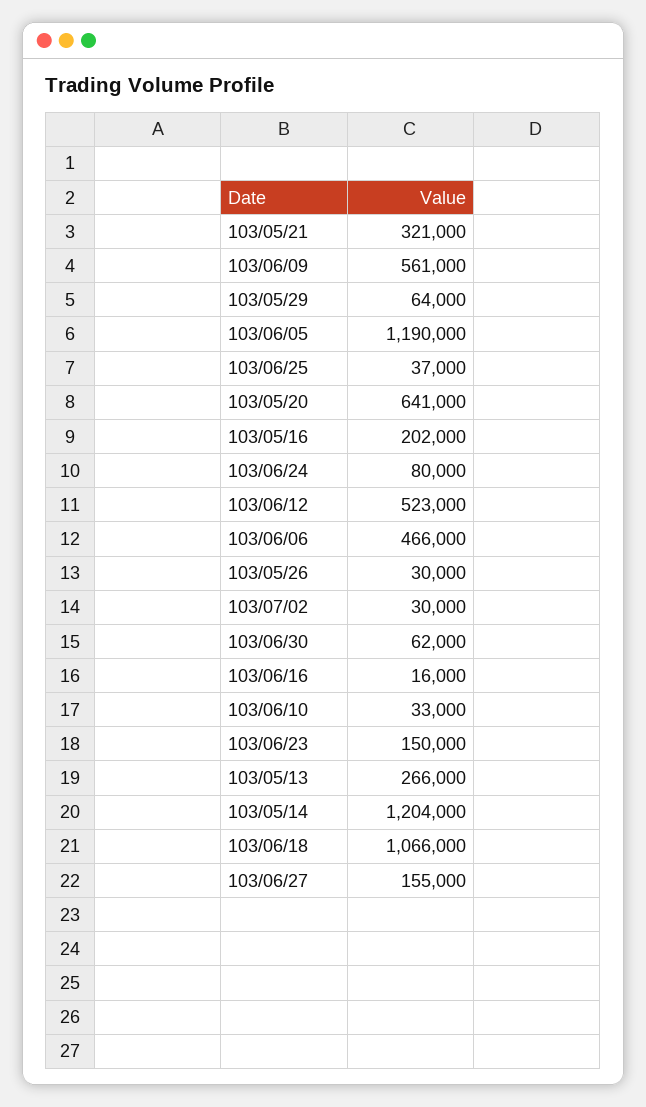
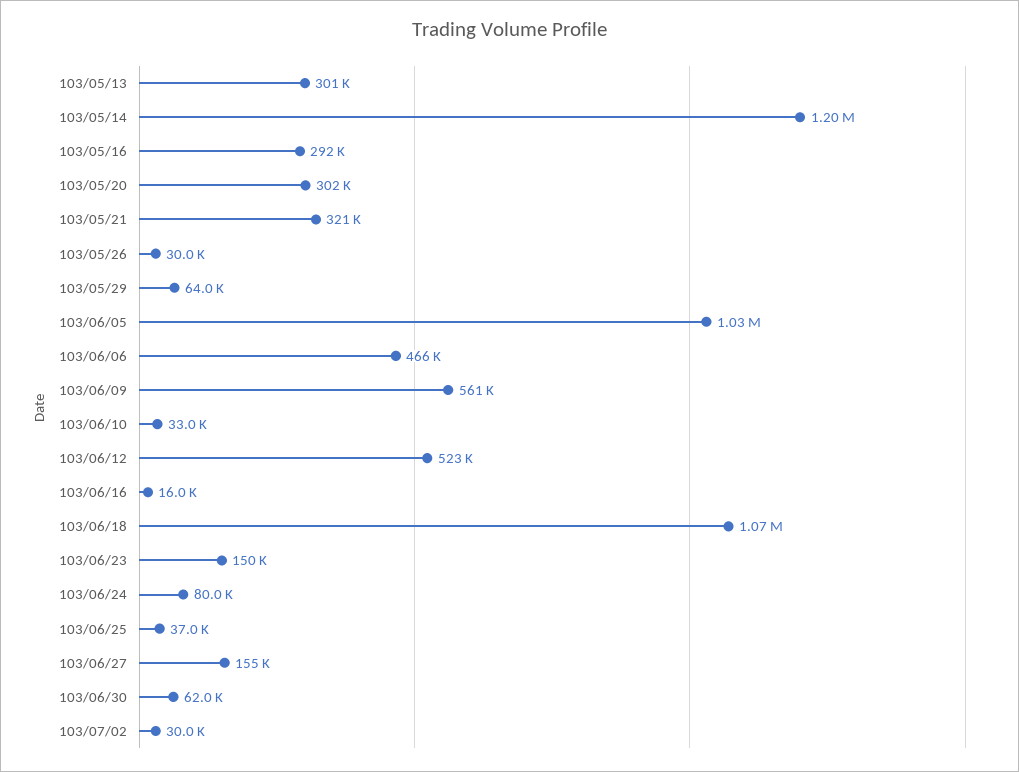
  {
    "103/05/21": 321000,
    "103/06/09": 561000,
    "103/05/29": 64000,
-   "103/06/05": 1190000,
+   "103/06/05": 1030000,
    "103/06/25": 37000,
-   "103/05/20": 641000,
+   "103/05/20": 302000,
-   "103/05/16": 202000,
+   "103/05/16": 292000,
    "103/06/24": 80000,
    "103/06/12": 523000,
    "103/06/06": 466000,
    "103/05/26": 30000,
    "103/07/02": 30000,
    "103/06/30": 62000,
    "103/06/16": 16000,
    "103/06/10": 33000,
    "103/06/23": 150000,
-   "103/05/13": 266000,
+   "103/05/13": 301000,
    "103/05/14": 1204000,
    "103/06/18": 1066000,
    "103/06/27": 155000
  }

